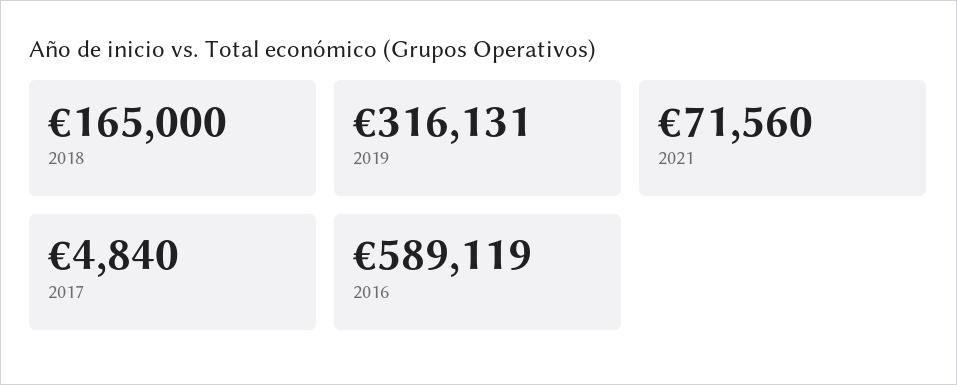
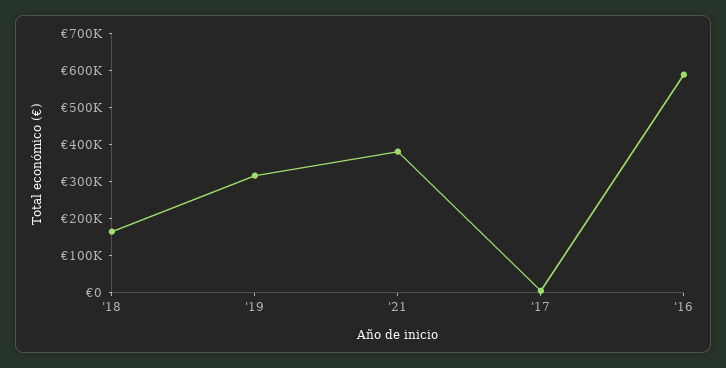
  {
    "2018": 165000,
    "2019": 316131,
-   "2021": 71560,
+   "2021": 375000,
    "2017": 4840,
    "2016": 589119
  }

